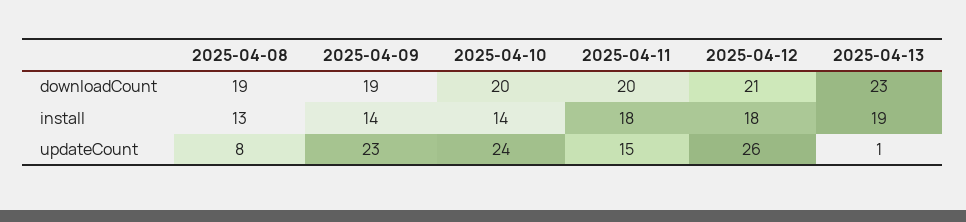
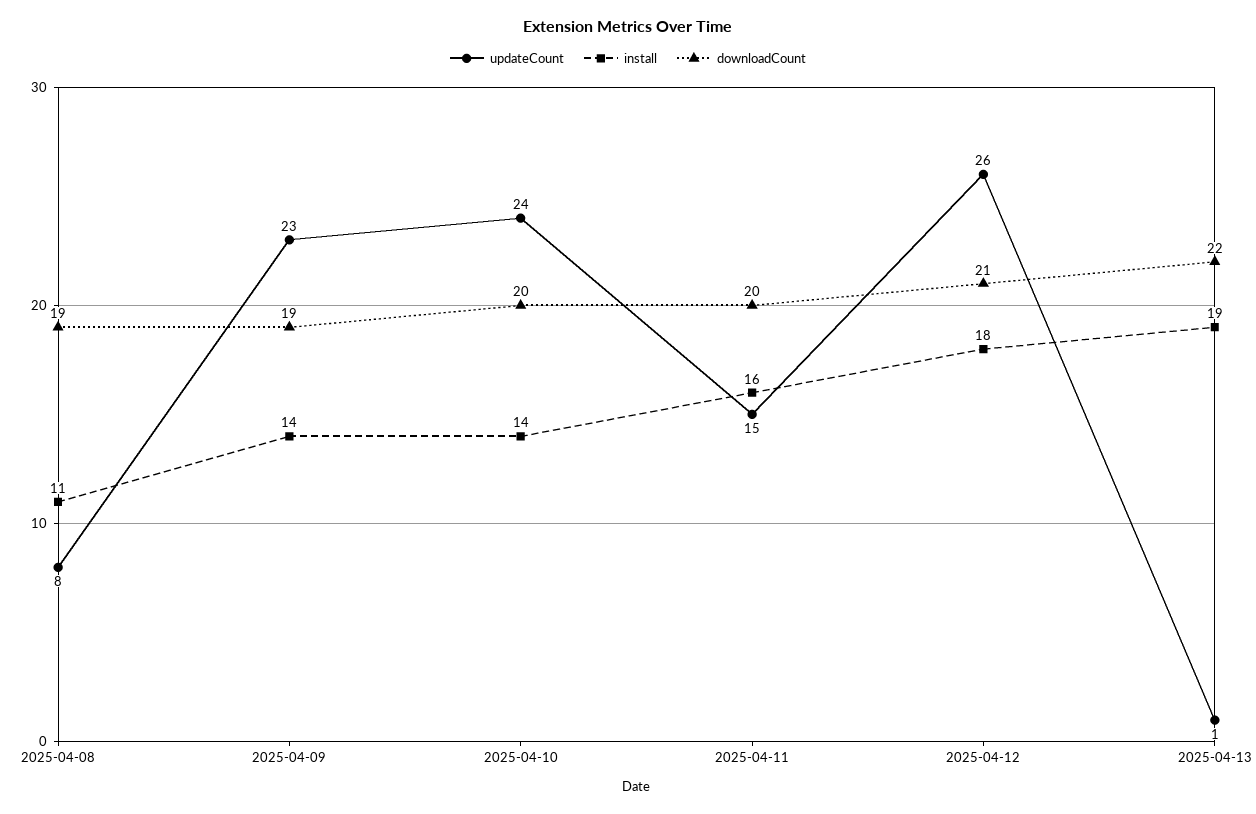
  {
    "downloadCount": {
      "2025-04-08": 19,
      "2025-04-09": 19,
      "2025-04-10": 20,
      "2025-04-11": 20,
      "2025-04-12": 21,
-     "2025-04-13": 23
+     "2025-04-13": 22
    },
    "install": {
-     "2025-04-08": 13,
+     "2025-04-08": 11,
      "2025-04-09": 14,
      "2025-04-10": 14,
-     "2025-04-11": 18,
+     "2025-04-11": 16,
      "2025-04-12": 18,
      "2025-04-13": 19
    },
    "updateCount": {
      "2025-04-08": 8,
      "2025-04-09": 23,
      "2025-04-10": 24,
      "2025-04-11": 15,
      "2025-04-12": 26,
      "2025-04-13": 1
    }
  }

